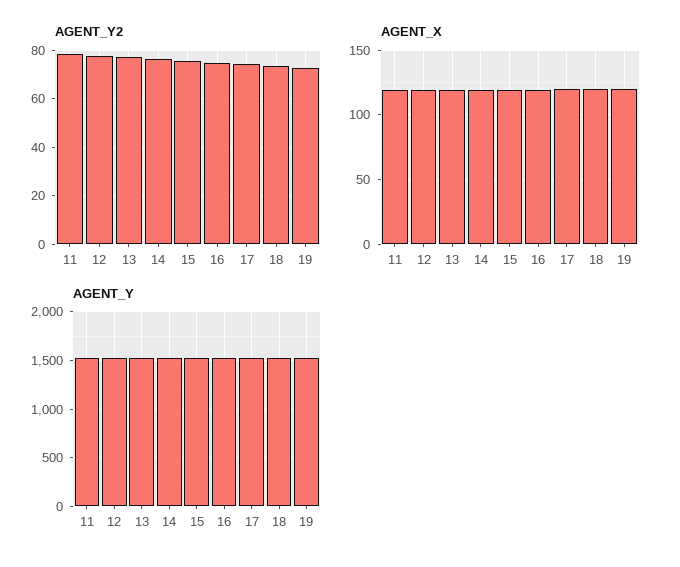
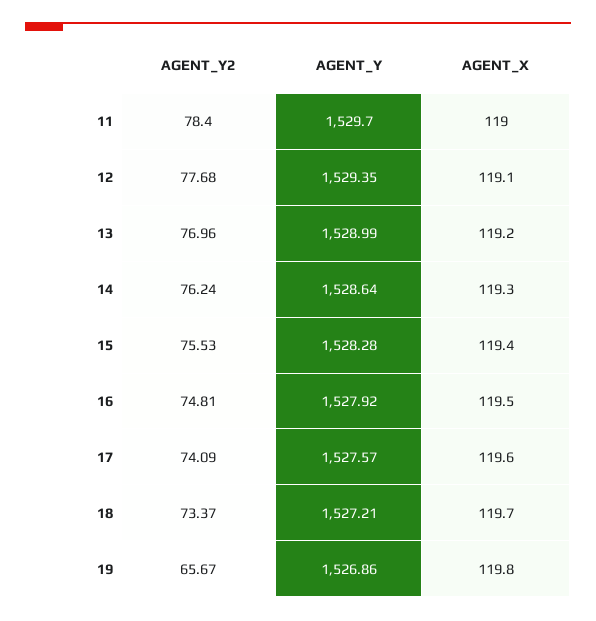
  {
    "AGENT_Y2": {
      "11": 78.4,
      "12": 77.68,
      "13": 76.96,
      "14": 76.24,
      "15": 75.53,
      "16": 74.81,
      "17": 74.09,
      "18": 73.37,
-     "19": 72.5
+     "19": 65.67
    },
    "AGENT_X": {
      "11": 119,
      "12": 119.1,
      "13": 119.2,
      "14": 119.3,
      "15": 119.4,
      "16": 119.5,
      "17": 119.6,
      "18": 119.7,
      "19": 119.8
    },
    "AGENT_Y": {
      "11": 1529.7,
      "12": 1529.35,
      "13": 1528.99,
      "14": 1528.64,
      "15": 1528.28,
      "16": 1527.92,
      "17": 1527.57,
      "18": 1527.21,
      "19": 1526.86
    }
  }

